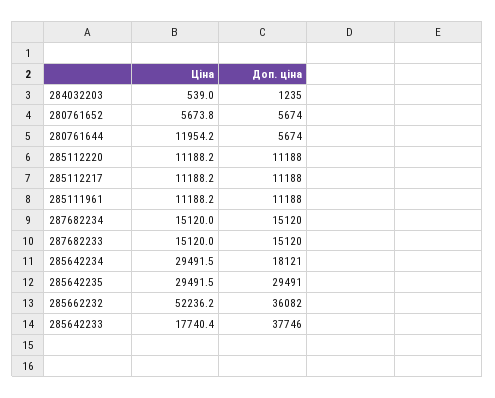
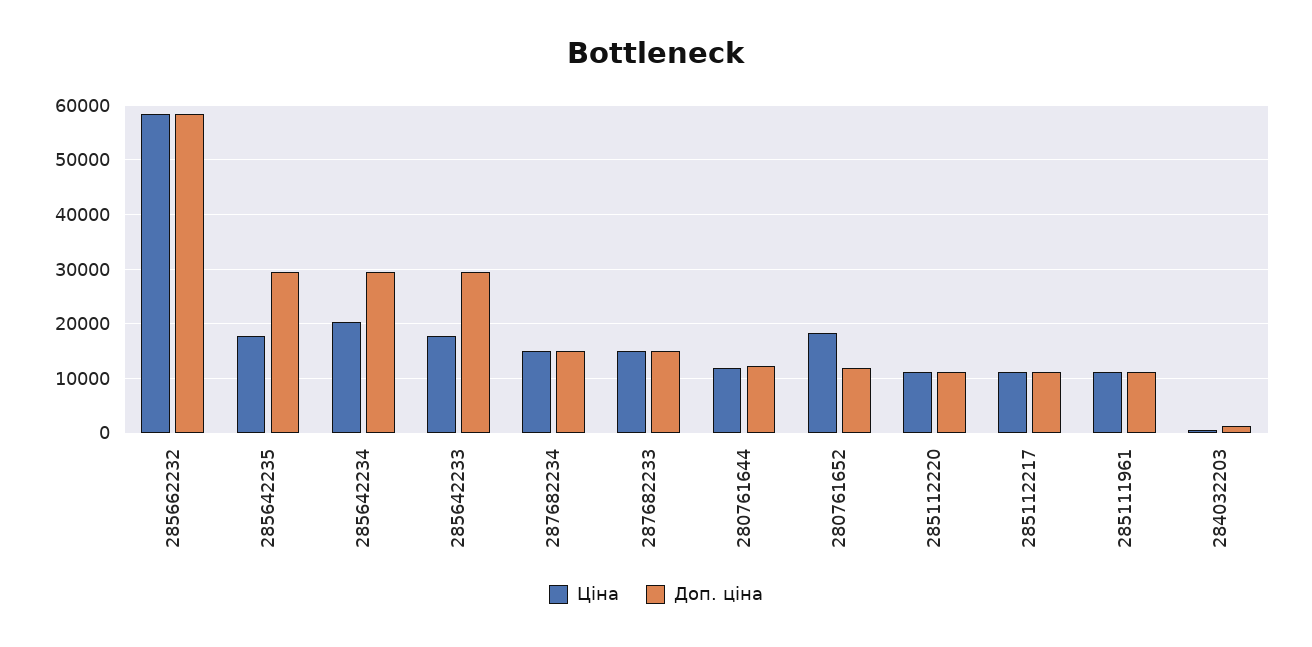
  {
    "Ціна": {
      "284032203": 539,
-     "280761652": 5673.8,
+     "280761652": 18000,
      "280761644": 11954.2,
      "285112220": 11188.2,
      "285112217": 11188.2,
      "285111961": 11188.2,
      "287682234": 15120,
      "287682233": 15120,
-     "285642234": 29491.5,
+     "285642234": 20000,
-     "285642235": 29491.5,
+     "285642235": 18000,
-     "285662232": 52236.2,
+     "285662232": 58000,
      "285642233": 17740.4
    },
    "Доп. ціна": {
      "284032203": 1235,
-     "280761652": 5674,
+     "280761652": 12000,
-     "280761644": 5674,
+     "280761644": 12000,
      "285112220": 11188,
      "285112217": 11188,
      "285111961": 11188,
      "287682234": 15120,
      "287682233": 15120,
-     "285642234": 18121,
+     "285642234": 30000,
      "285642235": 29491,
-     "285662232": 36082,
+     "285662232": 58000,
-     "285642233": 37746
+     "285642233": 30000
    }
  }

